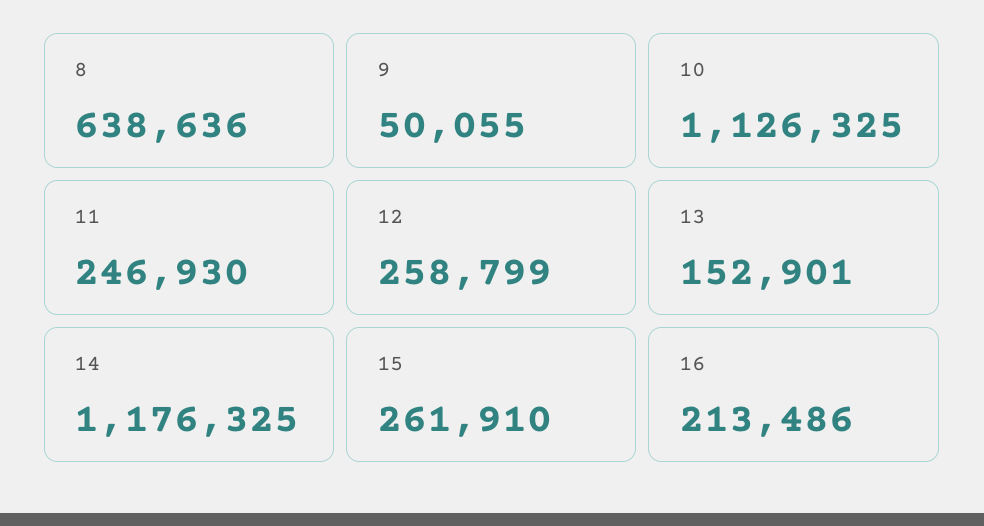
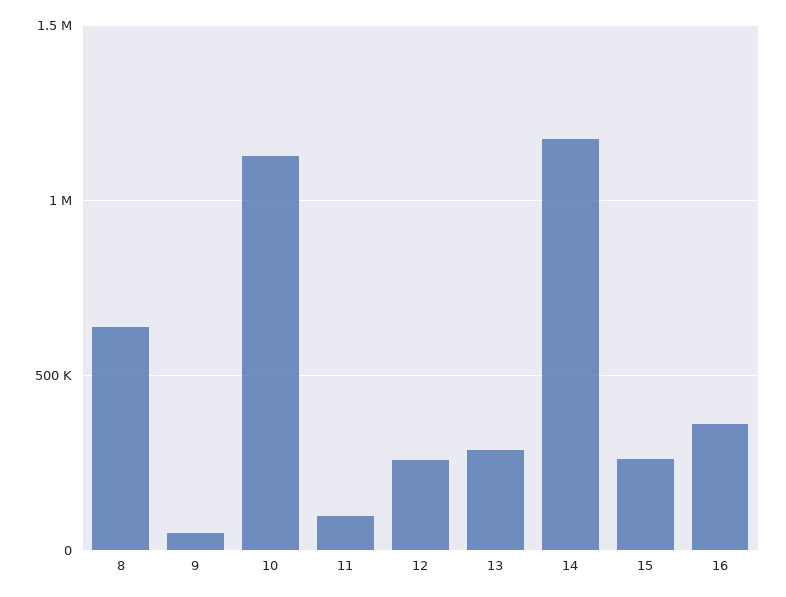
  {
    "8": 638636,
    "9": 50055,
    "10": 1126325,
-   "11": 246930,
+   "11": 100000,
    "12": 258799,
-   "13": 152901,
+   "13": 300000,
    "14": 1176325,
    "15": 261910,
-   "16": 213486
+   "16": 350000
  }

